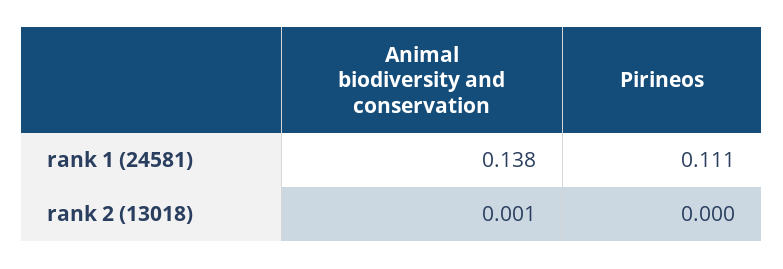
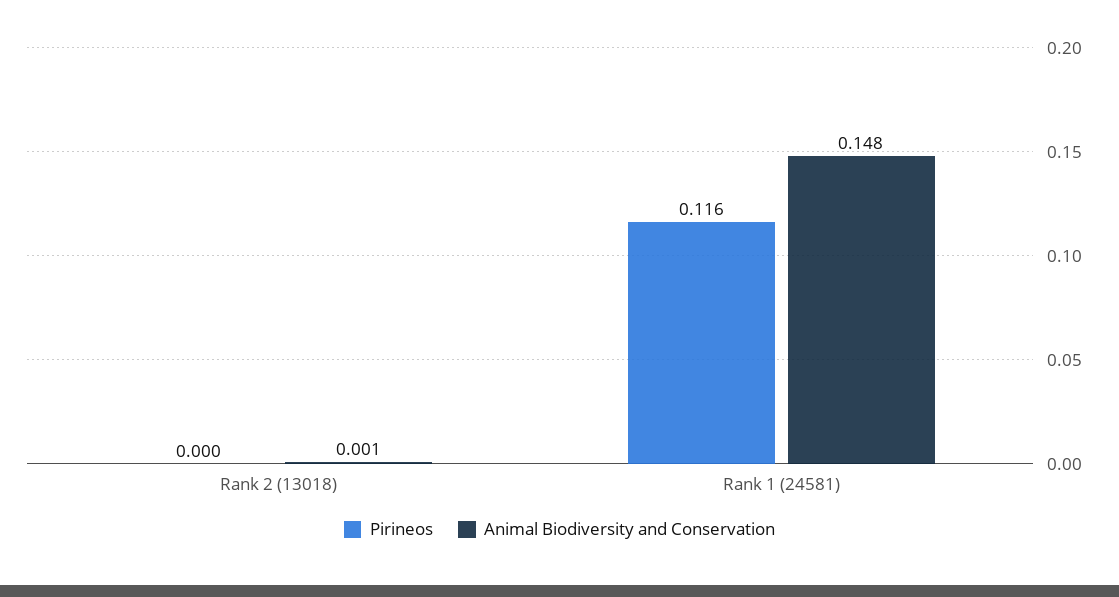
  {
    "Animal biodiversity and conservation": {
-     "rank 1 (24581)": 0.138,
+     "rank 1 (24581)": 0.148,
      "rank 2 (13018)": 0.001
    },
    "Pirineos": {
-     "rank 1 (24581)": 0.111,
+     "rank 1 (24581)": 0.116,
      "rank 2 (13018)": 0
    }
  }

